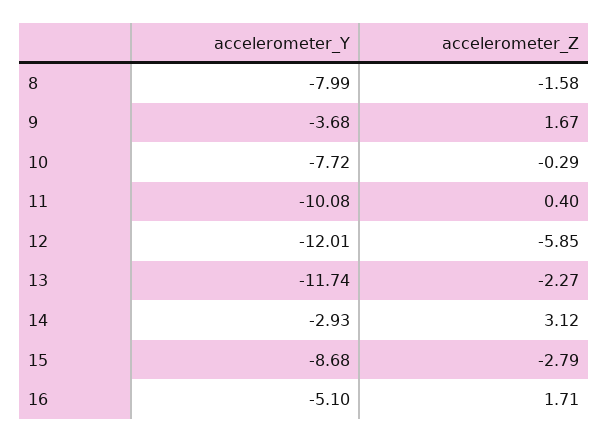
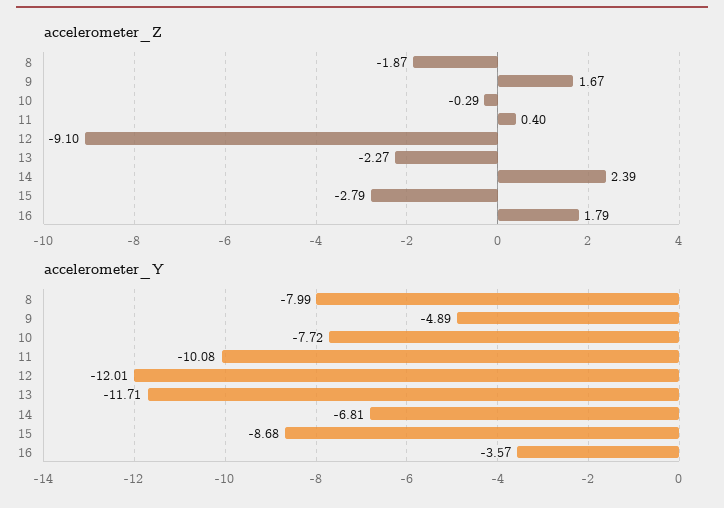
  {
    "accelerometer_Y": {
      "8": -7.99,
-     "9": -3.68,
+     "9": -4.89,
      "10": -7.72,
      "11": -10.08,
      "12": -12.01,
-     "13": -11.74,
+     "13": -11.71,
-     "14": -2.93,
+     "14": -6.81,
      "15": -8.68,
-     "16": -5.1
+     "16": -3.57
    },
    "accelerometer_Z": {
-     "8": -1.58,
+     "8": -1.87,
      "9": 1.67,
      "10": -0.29,
      "11": 0.4,
-     "12": -5.85,
+     "12": -9.1,
      "13": -2.27,
-     "14": 3.12,
+     "14": 2.39,
      "15": -2.79,
-     "16": 1.71
+     "16": 1.79
    }
  }

